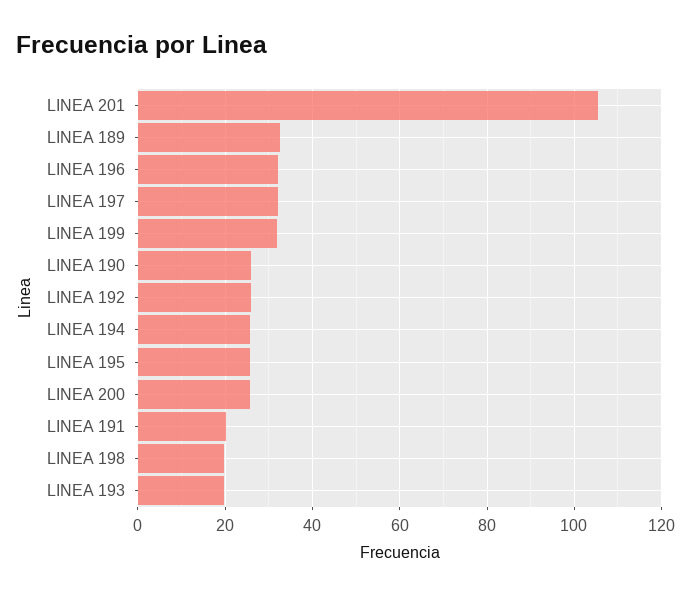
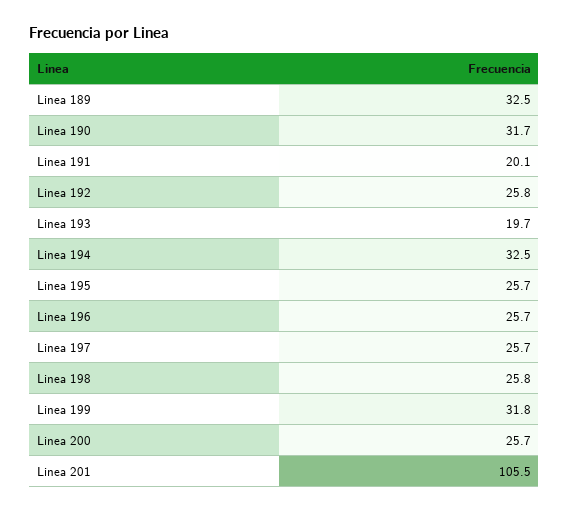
  {
    "LINEA 201": 105.5,
    "LINEA 189": 32.5,
-   "LINEA 196": 32,
+   "LINEA 196": 25.7,
-   "LINEA 197": 32,
+   "LINEA 197": 25.7,
    "LINEA 199": 31.8,
-   "LINEA 190": 26,
+   "LINEA 190": 31.7,
    "LINEA 192": 25.8,
-   "LINEA 194": 26,
+   "LINEA 194": 32.5,
    "LINEA 195": 25.7,
    "LINEA 200": 25.7,
    "LINEA 191": 20.1,
-   "LINEA 198": 20,
+   "LINEA 198": 25.8,
    "LINEA 193": 19.7
  }

